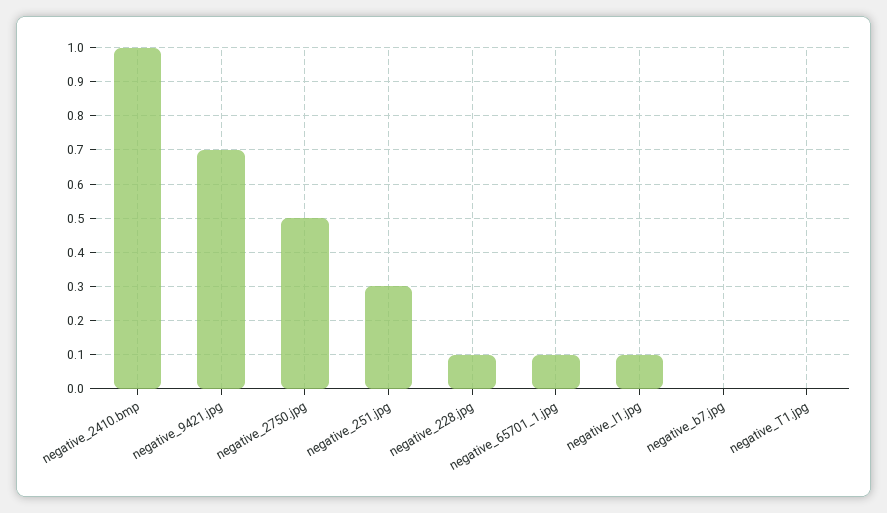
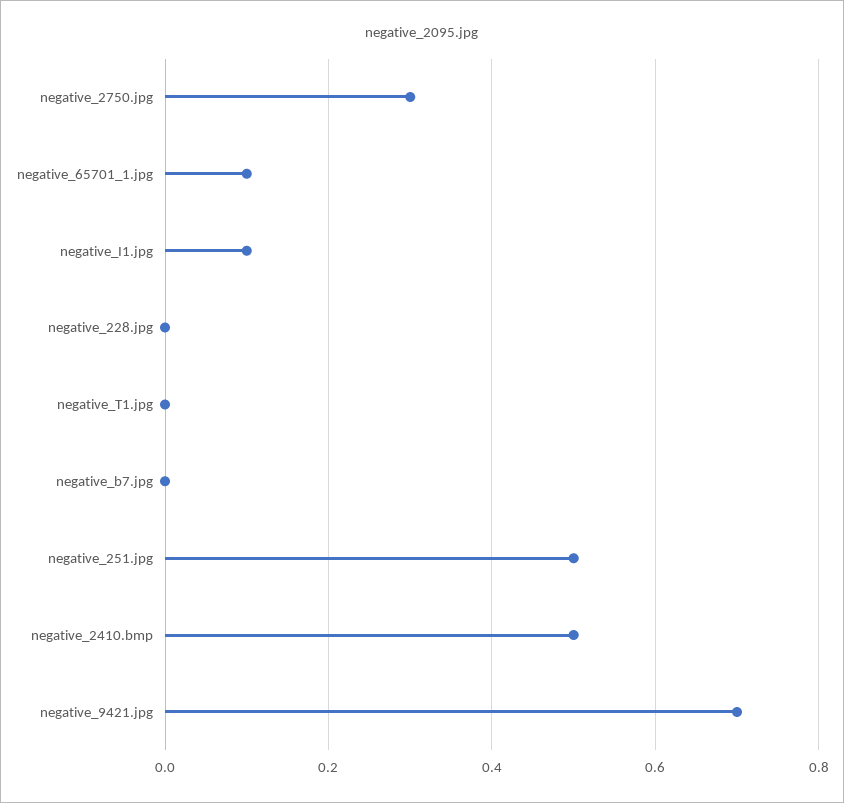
  {
-   "negative_2410.bmp": 1,
+   "negative_2410.bmp": 0.5,
    "negative_9421.jpg": 0.7,
-   "negative_2750.jpg": 0.5,
+   "negative_2750.jpg": 0.3,
-   "negative_251.jpg": 0.3,
+   "negative_251.jpg": 0.5,
-   "negative_228.jpg": 0.1,
+   "negative_228.jpg": 0,
    "negative_65701_1.jpg": 0.1,
    "negative_I1.jpg": 0.1,
    "negative_b7.jpg": 0,
    "negative_T1.jpg": 0
  }

